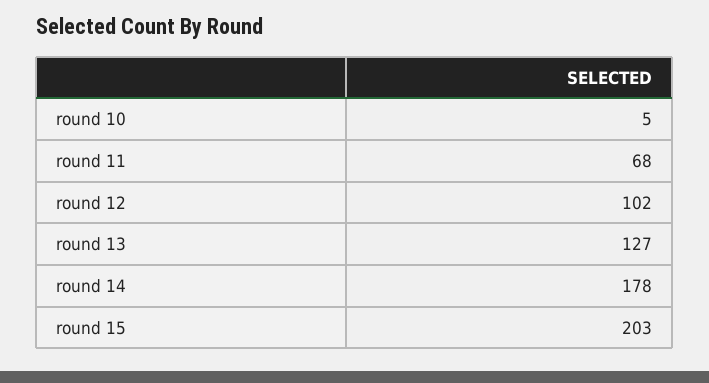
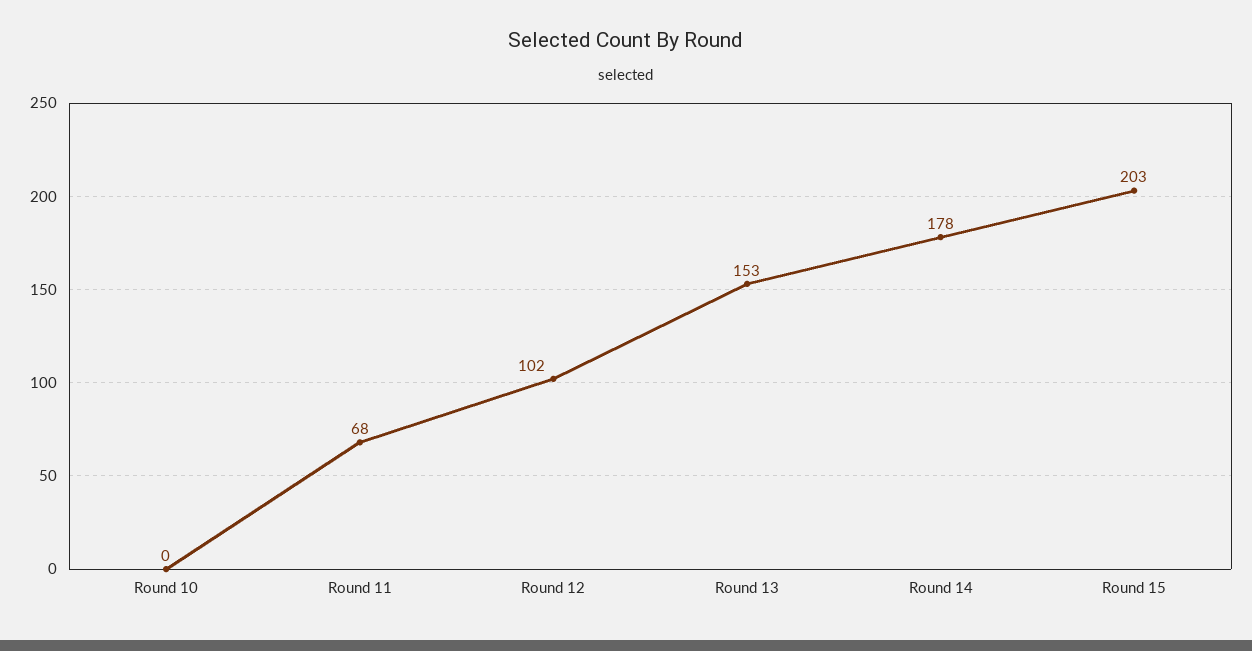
  {
-   "round 10": 5,
+   "round 10": 0,
    "round 11": 68,
    "round 12": 102,
-   "round 13": 127,
+   "round 13": 153,
    "round 14": 178,
    "round 15": 203
  }

